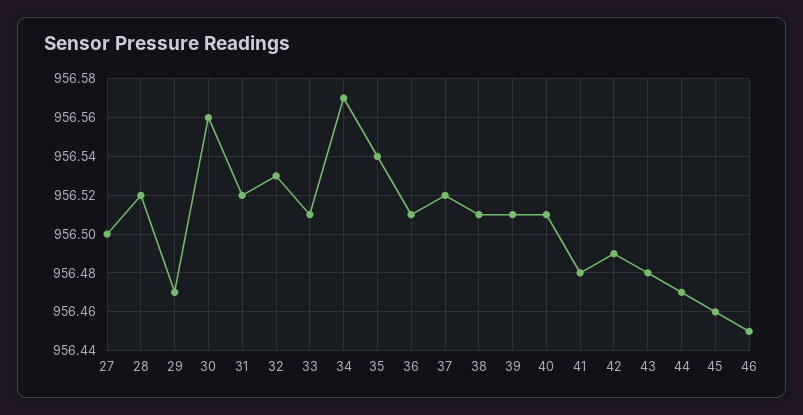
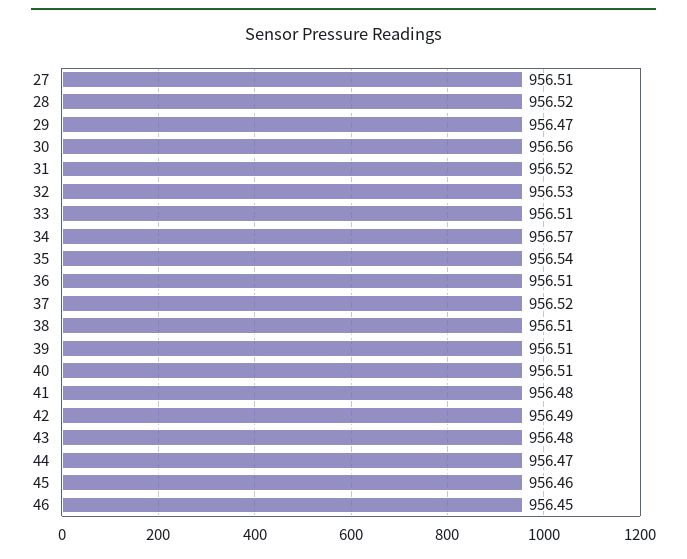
  {
-   "27": 956.5,
+   "27": 956.51,
    "28": 956.52,
    "29": 956.47,
    "30": 956.56,
    "31": 956.52,
    "32": 956.53,
    "33": 956.51,
    "34": 956.57,
    "35": 956.54,
    "36": 956.51,
    "37": 956.52,
    "38": 956.51,
    "39": 956.51,
    "40": 956.51,
    "41": 956.48,
    "42": 956.49,
    "43": 956.48,
    "44": 956.47,
    "45": 956.46,
    "46": 956.45
  }

